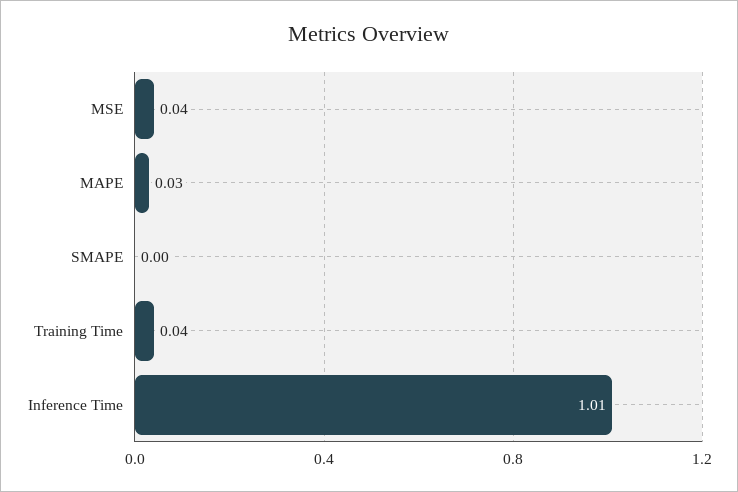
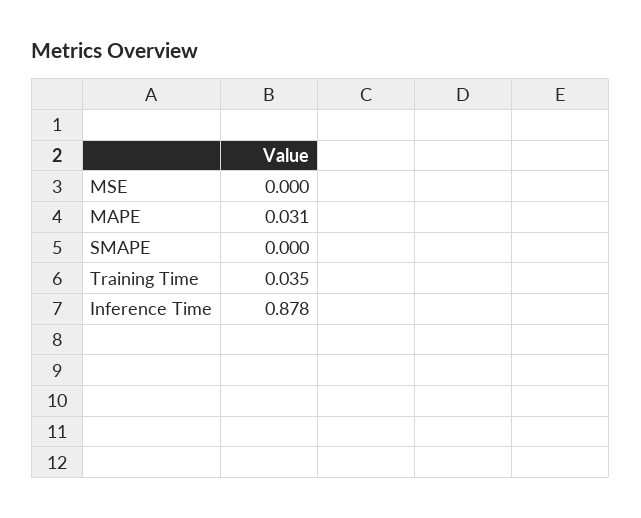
  {
-   "MSE": 0.04,
+   "MSE": 0,
    "MAPE": 0.031,
    "SMAPE": 0,
    "Training Time": 0.035,
-   "Inference Time": 1.01
+   "Inference Time": 0.878
  }

